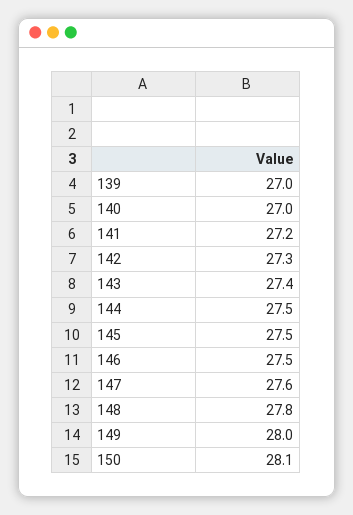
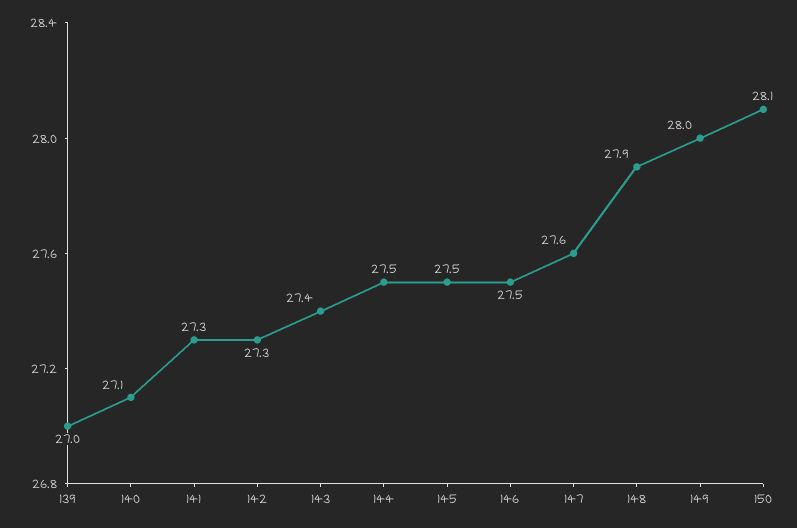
  {
    "139": 27,
-   "140": 27,
+   "140": 27.1,
-   "141": 27.2,
+   "141": 27.3,
    "142": 27.3,
    "143": 27.4,
    "144": 27.5,
    "145": 27.5,
    "146": 27.5,
    "147": 27.6,
-   "148": 27.8,
+   "148": 27.9,
    "149": 28,
    "150": 28.1
  }

